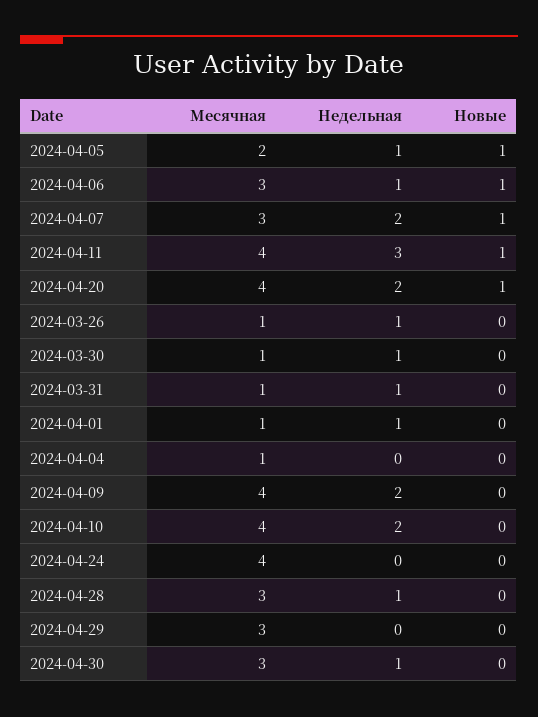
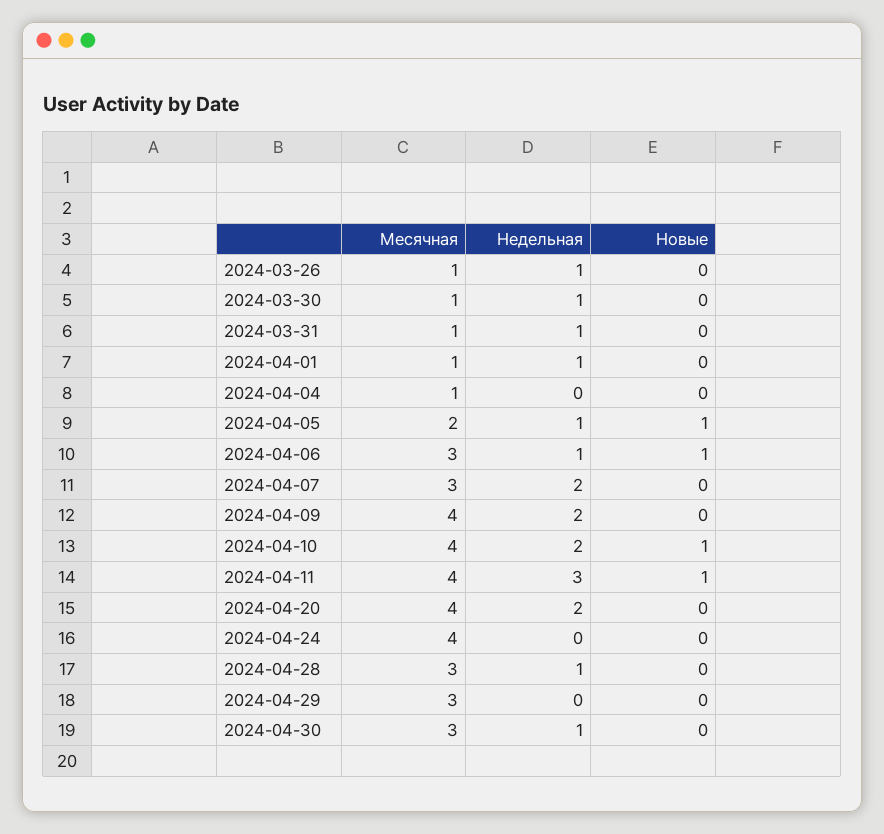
  {
    "Месячная": {
      "2024-04-05": 2,
      "2024-04-06": 3,
      "2024-04-07": 3,
      "2024-04-11": 4,
      "2024-04-20": 4,
      "2024-03-26": 1,
      "2024-03-30": 1,
      "2024-03-31": 1,
      "2024-04-01": 1,
      "2024-04-04": 1,
      "2024-04-09": 4,
      "2024-04-10": 4,
      "2024-04-24": 4,
      "2024-04-28": 3,
      "2024-04-29": 3,
      "2024-04-30": 3
    },
    "Недельная": {
      "2024-04-05": 1,
      "2024-04-06": 1,
      "2024-04-07": 2,
      "2024-04-11": 3,
      "2024-04-20": 2,
      "2024-03-26": 1,
      "2024-03-30": 1,
      "2024-03-31": 1,
      "2024-04-01": 1,
      "2024-04-04": 0,
      "2024-04-09": 2,
      "2024-04-10": 2,
      "2024-04-24": 0,
      "2024-04-28": 1,
      "2024-04-29": 0,
      "2024-04-30": 1
    },
    "Новые": {
      "2024-04-05": 1,
      "2024-04-06": 1,
-     "2024-04-07": 1,
+     "2024-04-07": 0,
      "2024-04-11": 1,
-     "2024-04-20": 1,
+     "2024-04-20": 0,
      "2024-03-26": 0,
      "2024-03-30": 0,
      "2024-03-31": 0,
      "2024-04-01": 0,
      "2024-04-04": 0,
      "2024-04-09": 0,
-     "2024-04-10": 0,
+     "2024-04-10": 1,
      "2024-04-24": 0,
      "2024-04-28": 0,
      "2024-04-29": 0,
      "2024-04-30": 0
    }
  }

